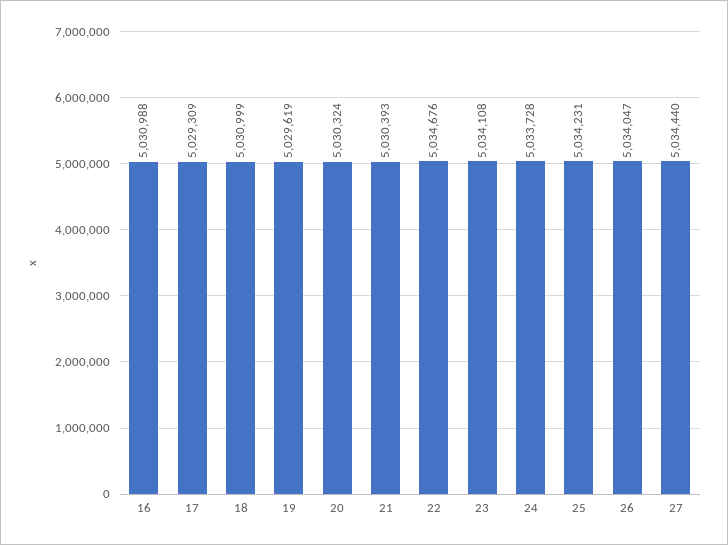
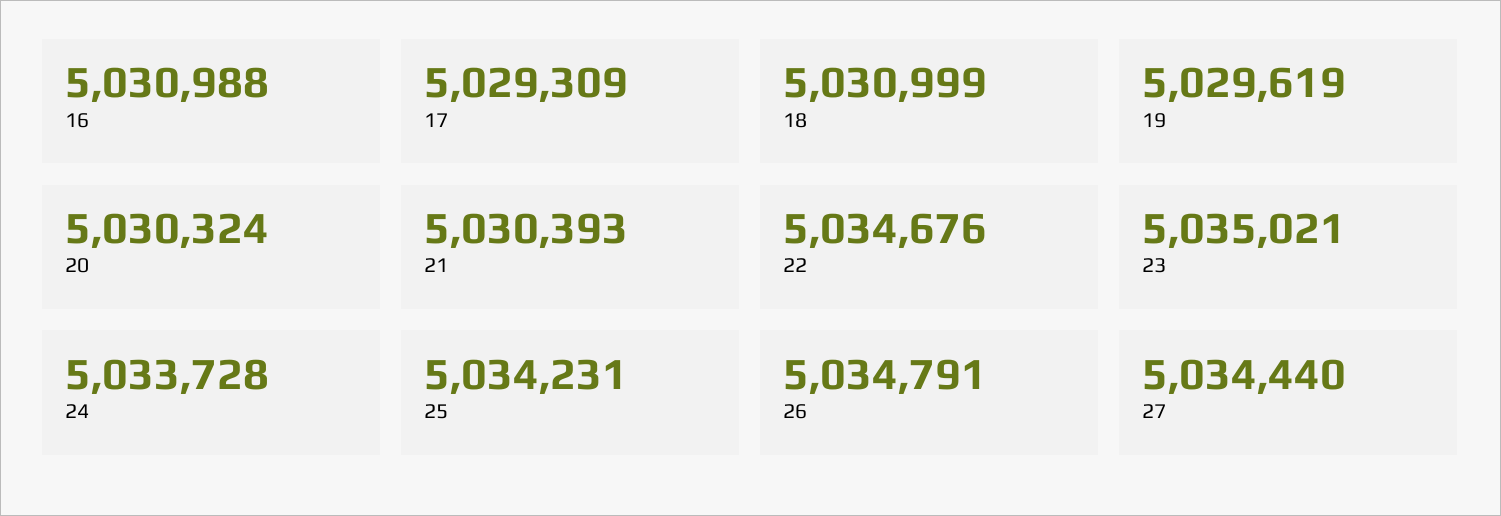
  {
    "16": 5030988,
    "17": 5029309,
    "18": 5030999,
    "19": 5029619,
    "20": 5030324,
    "21": 5030393,
    "22": 5034676,
-   "23": 5034108,
+   "23": 5035021,
    "24": 5033728,
    "25": 5034231,
-   "26": 5034047,
+   "26": 5034791,
    "27": 5034440
  }

